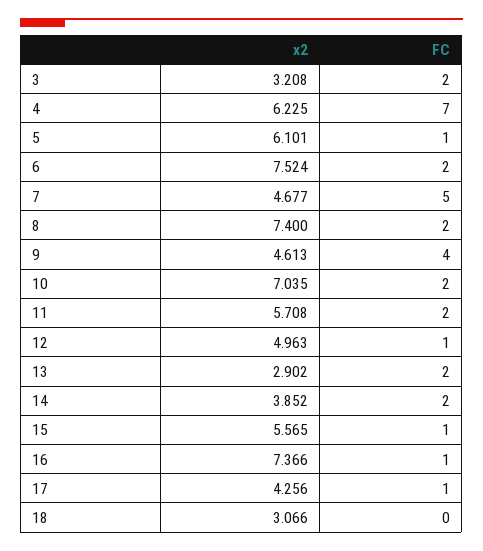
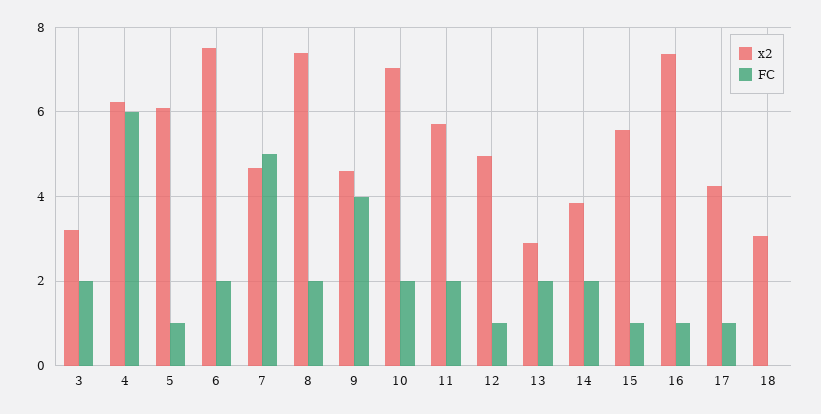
  {
    "x2": {
      "3": 3.208,
      "4": 6.225,
      "5": 6.101,
      "6": 7.524,
      "7": 4.677,
      "8": 7.4,
      "9": 4.613,
      "10": 7.035,
      "11": 5.708,
      "12": 4.963,
      "13": 2.902,
      "14": 3.852,
      "15": 5.565,
      "16": 7.366,
      "17": 4.256,
      "18": 3.066
    },
    "FC": {
      "3": 2,
-     "4": 7,
+     "4": 6,
      "5": 1,
      "6": 2,
      "7": 5,
      "8": 2,
      "9": 4,
      "10": 2,
      "11": 2,
      "12": 1,
      "13": 2,
      "14": 2,
      "15": 1,
      "16": 1,
      "17": 1,
      "18": 0
    }
  }

